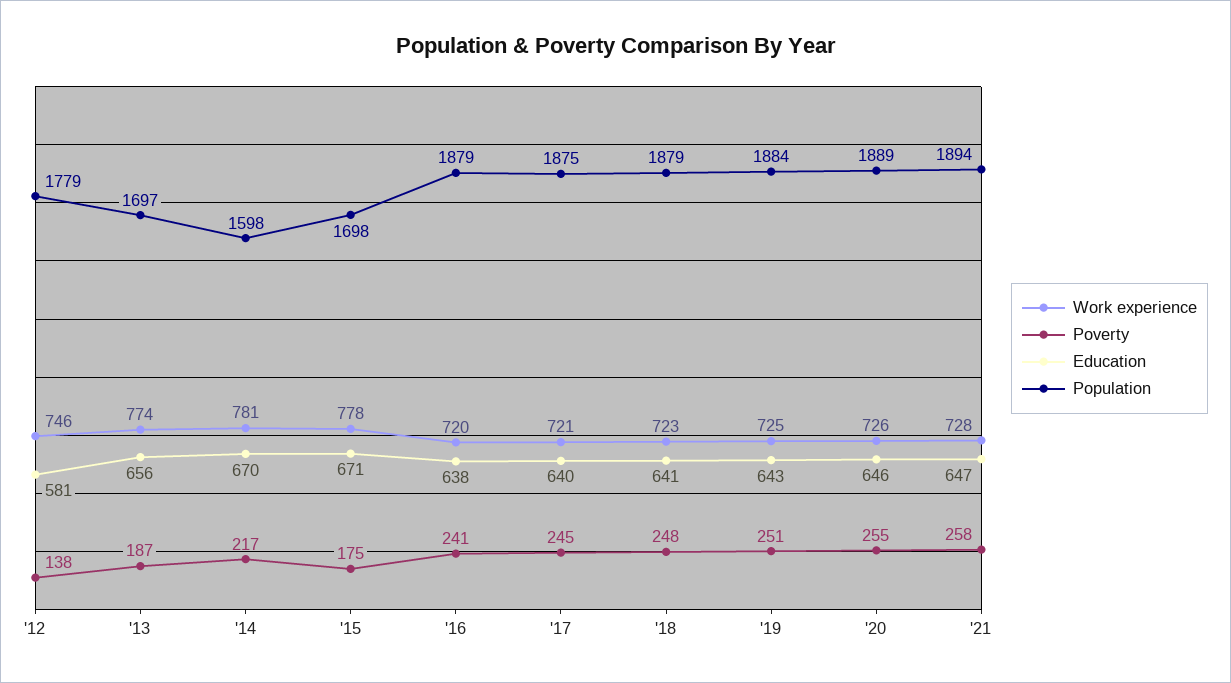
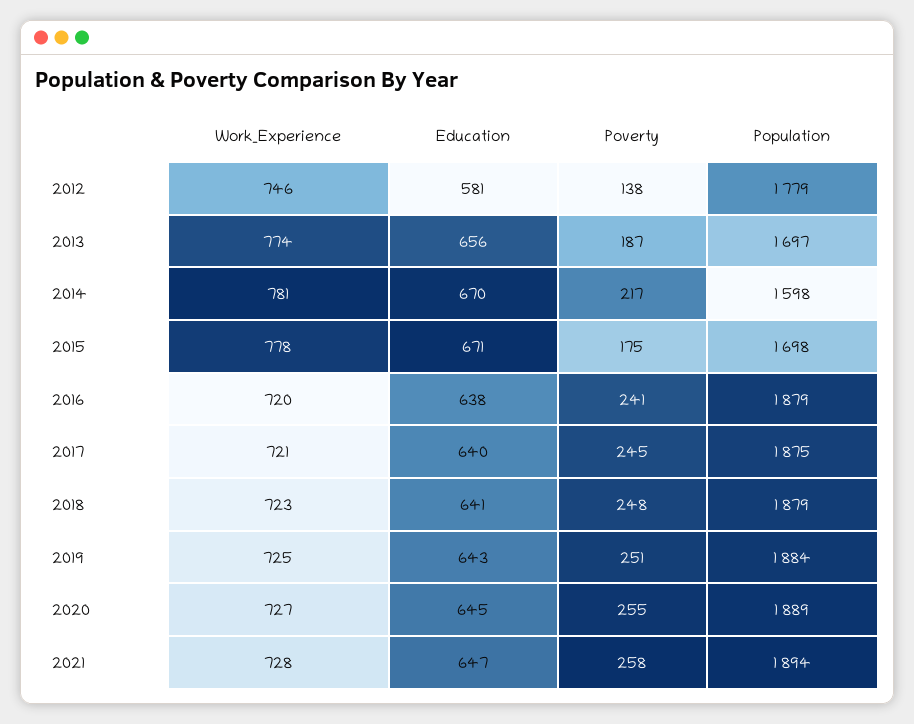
  {
    "Work experience": {
      "'12": 746,
      "'13": 774,
      "'14": 781,
      "'15": 778,
      "'16": 720,
      "'17": 721,
      "'18": 723,
      "'19": 725,
-     "'20": 726,
+     "'20": 727,
      "'21": 728
    },
    "Poverty": {
      "'12": 138,
      "'13": 187,
      "'14": 217,
      "'15": 175,
      "'16": 241,
      "'17": 245,
      "'18": 248,
      "'19": 251,
      "'20": 255,
      "'21": 258
    },
    "Education": {
      "'12": 581,
      "'13": 656,
      "'14": 670,
      "'15": 671,
      "'16": 638,
      "'17": 640,
      "'18": 641,
      "'19": 643,
-     "'20": 646,
+     "'20": 645,
      "'21": 647
    },
    "Population": {
      "'12": 1779,
      "'13": 1697,
      "'14": 1598,
      "'15": 1698,
      "'16": 1879,
      "'17": 1875,
      "'18": 1879,
      "'19": 1884,
      "'20": 1889,
      "'21": 1894
    }
  }

